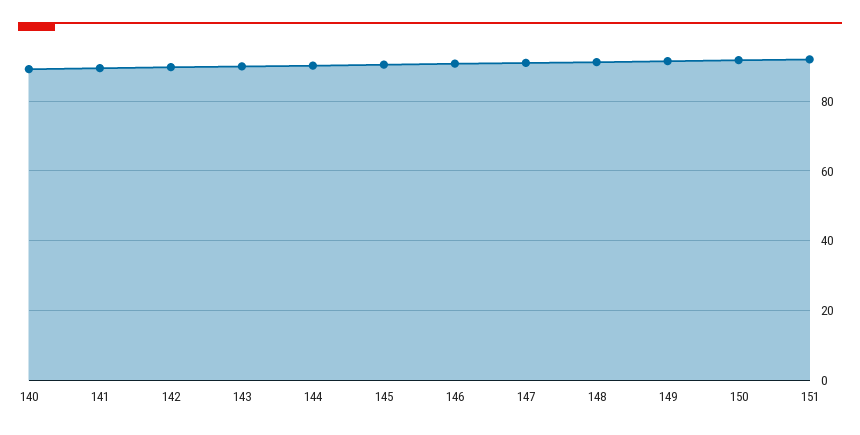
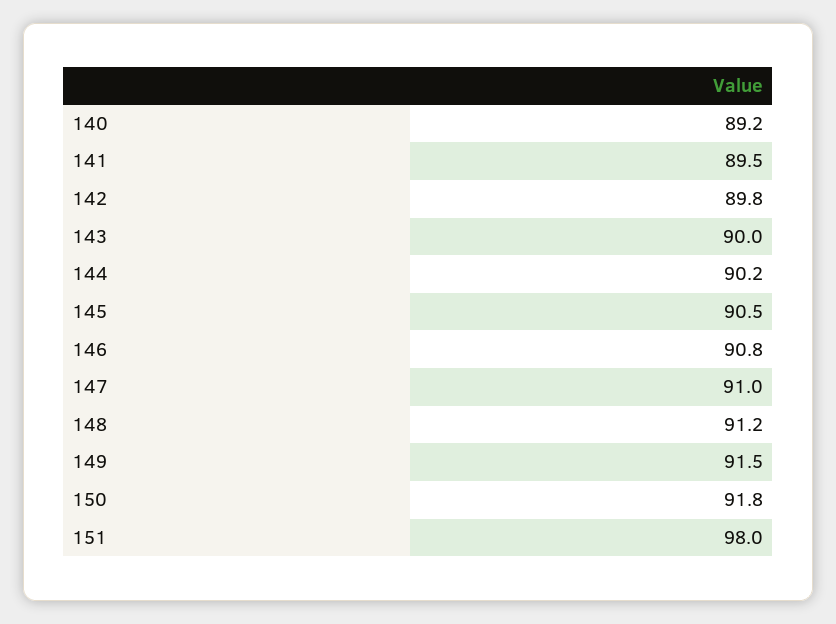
  {
    "140": 89.2,
    "141": 89.5,
    "142": 89.8,
    "143": 90,
    "144": 90.2,
    "145": 90.5,
    "146": 90.8,
    "147": 91,
    "148": 91.2,
    "149": 91.5,
    "150": 91.8,
-   "151": 92
+   "151": 98
  }

